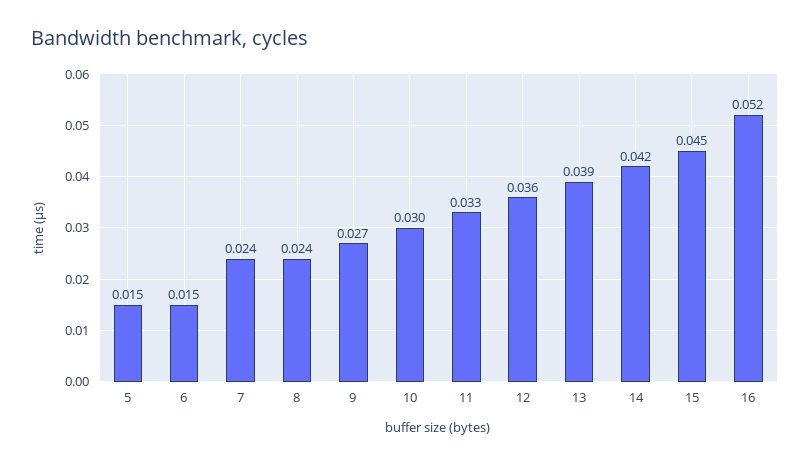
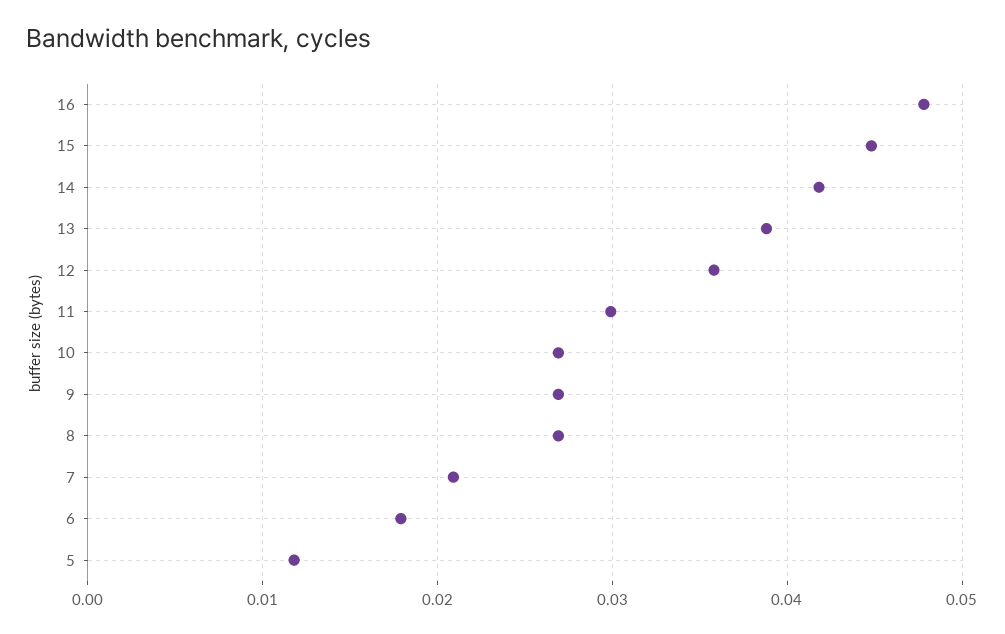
  {
-   "5": 0.015,
+   "5": 0.012,
-   "6": 0.015,
+   "6": 0.018,
-   "7": 0.024,
+   "7": 0.021,
-   "8": 0.024,
+   "8": 0.027,
    "9": 0.027,
-   "10": 0.03,
+   "10": 0.027,
-   "11": 0.033,
+   "11": 0.03,
    "12": 0.036,
    "13": 0.039,
    "14": 0.042,
    "15": 0.045,
-   "16": 0.052
+   "16": 0.048
  }

